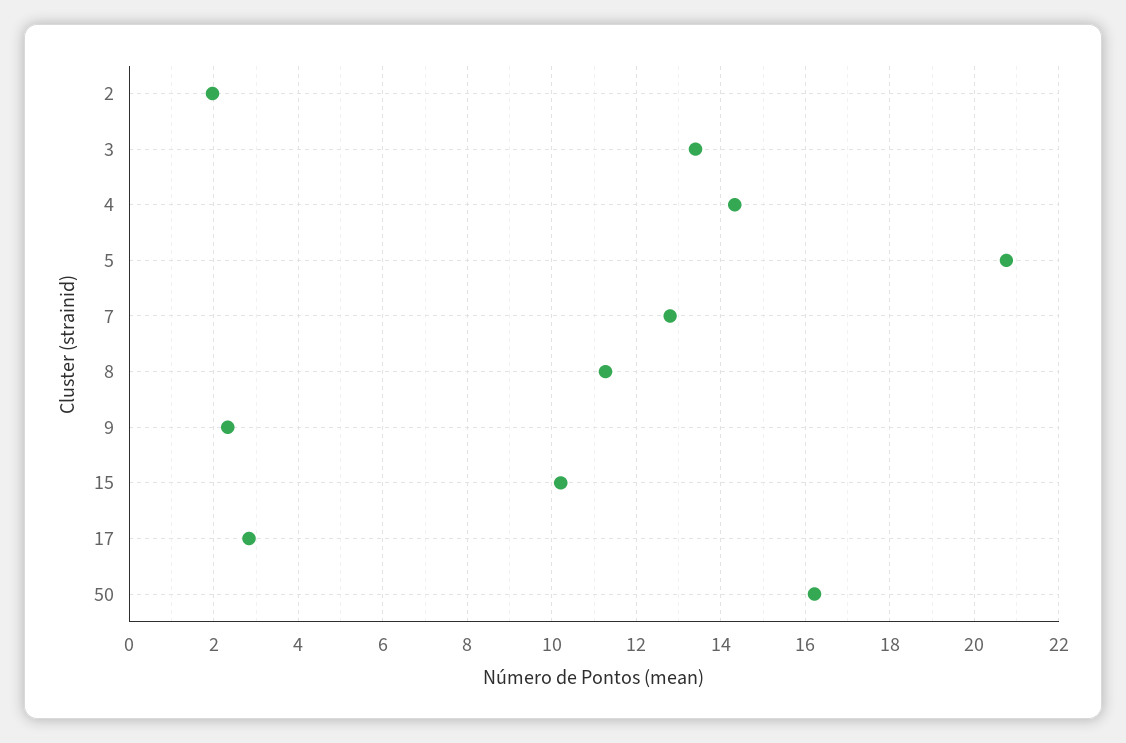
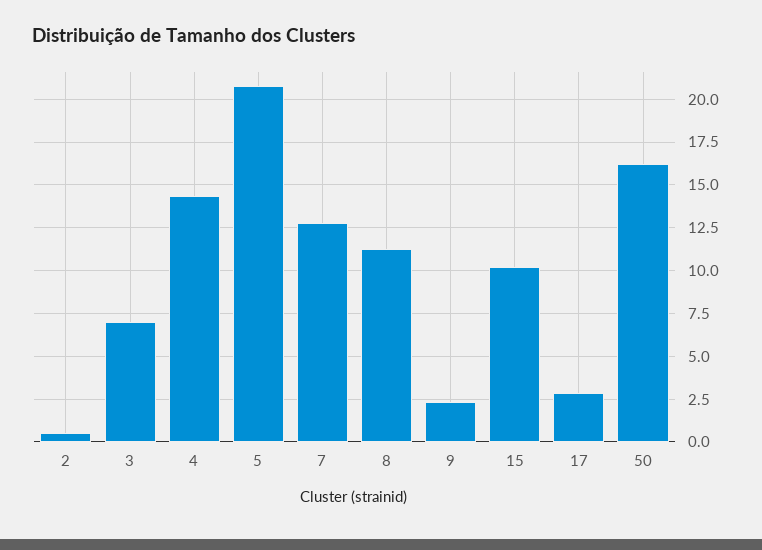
  {
-   "2": 2,
+   "2": 0.5,
-   "3": 13.4,
+   "3": 7,
    "4": 14.4,
    "5": 20.8,
    "7": 12.8,
    "8": 11.2,
    "9": 2.4,
    "15": 10.2,
    "17": 2.8,
    "50": 16.2
  }

